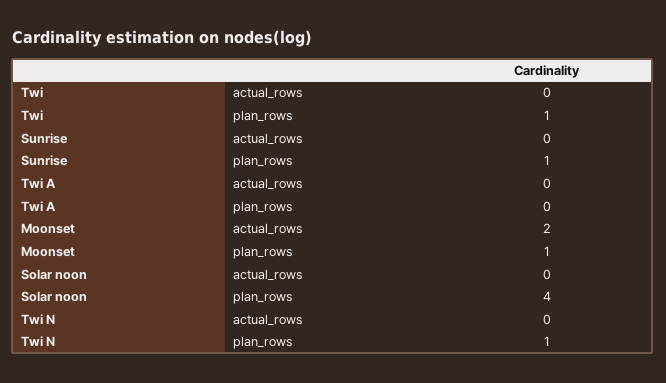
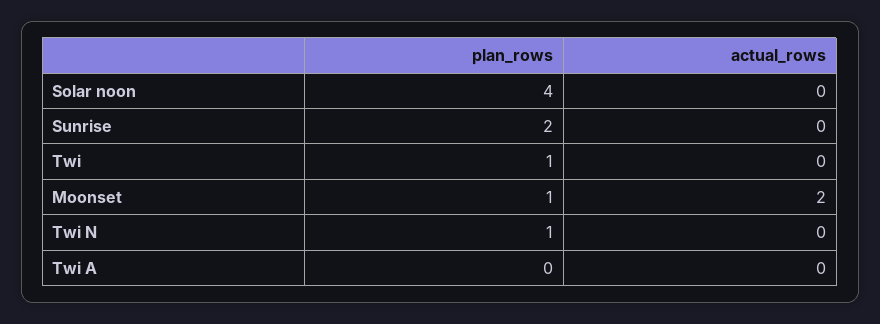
  {
    "Twi": {
      "actual_rows": 0,
      "plan_rows": 1
    },
    "Sunrise": {
      "actual_rows": 0,
-     "plan_rows": 1
+     "plan_rows": 2
    },
    "Twi A": {
      "actual_rows": 0,
      "plan_rows": 0
    },
    "Moonset": {
      "actual_rows": 2,
      "plan_rows": 1
    },
    "Solar noon": {
      "actual_rows": 0,
      "plan_rows": 4
    },
    "Twi N": {
      "actual_rows": 0,
      "plan_rows": 1
    }
  }

